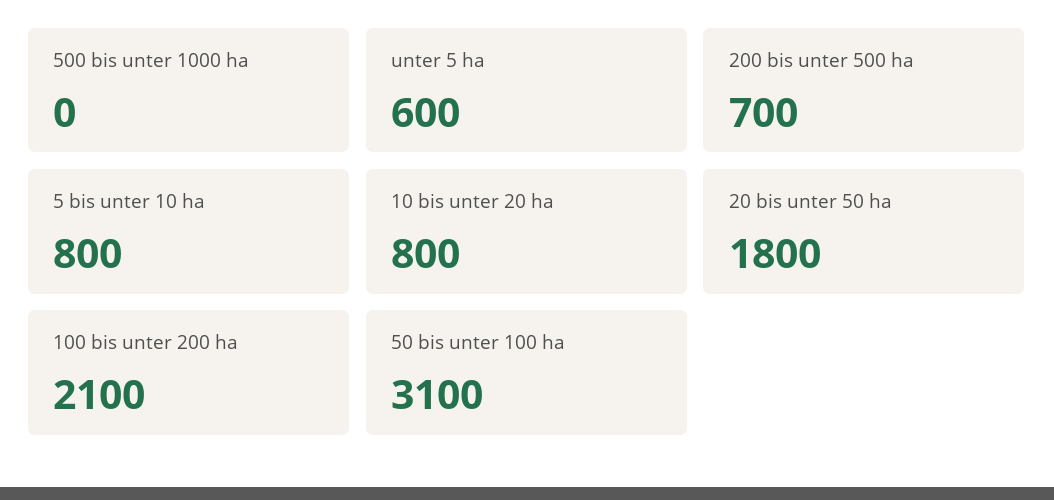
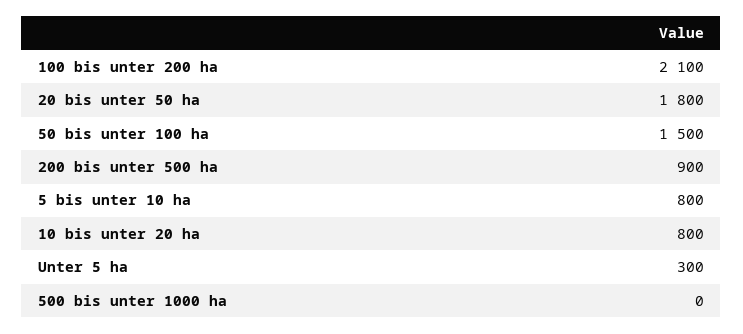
  {
    "500 bis unter 1000 ha": 0,
-   "unter 5 ha": 600,
+   "unter 5 ha": 300,
-   "200 bis unter 500 ha": 700,
+   "200 bis unter 500 ha": 900,
    "5 bis unter 10 ha": 800,
    "10 bis unter 20 ha": 800,
    "20 bis unter 50 ha": 1800,
    "100 bis unter 200 ha": 2100,
-   "50 bis unter 100 ha": 3100
+   "50 bis unter 100 ha": 1500
  }

